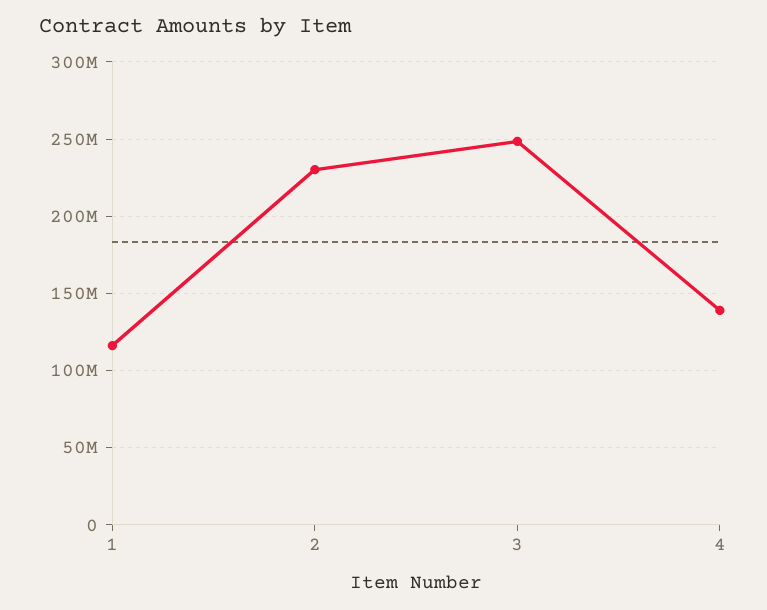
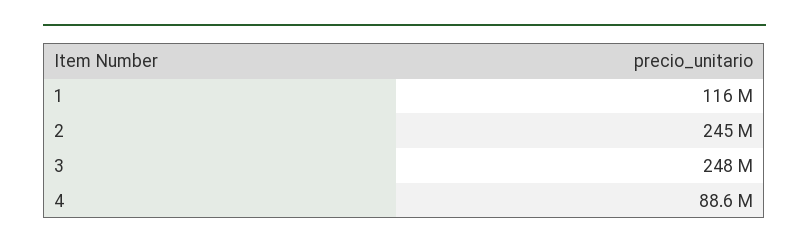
  {
    "1": 116000000,
-   "2": 230000000,
+   "2": 245000000,
    "3": 248000000,
-   "4": 140000000
+   "4": 88600000
  }

